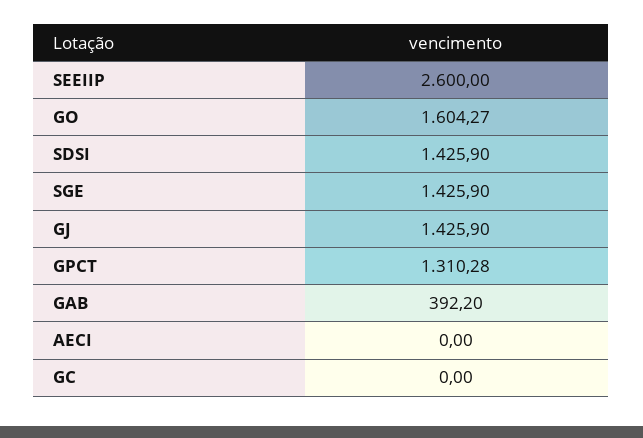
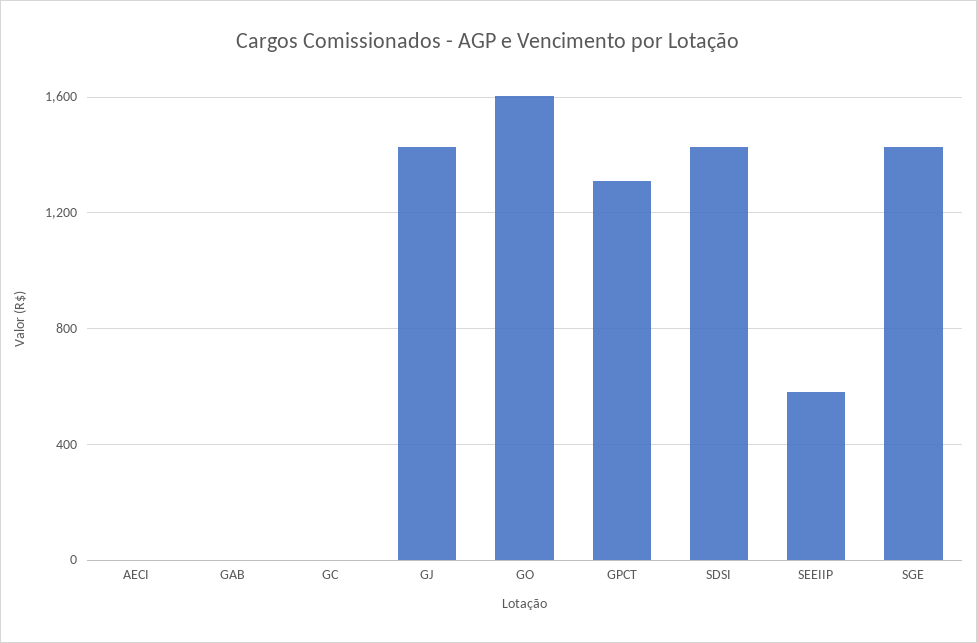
  {
-   "SEEIIP": 2600,
+   "SEEIIP": 600,
    "GO": 1604.27,
    "SDSI": 1425.9,
    "SGE": 1425.9,
    "GJ": 1425.9,
    "GPCT": 1310.28,
-   "GAB": 392.2,
+   "GAB": 0,
    "AECI": 0,
    "GC": 0
  }

